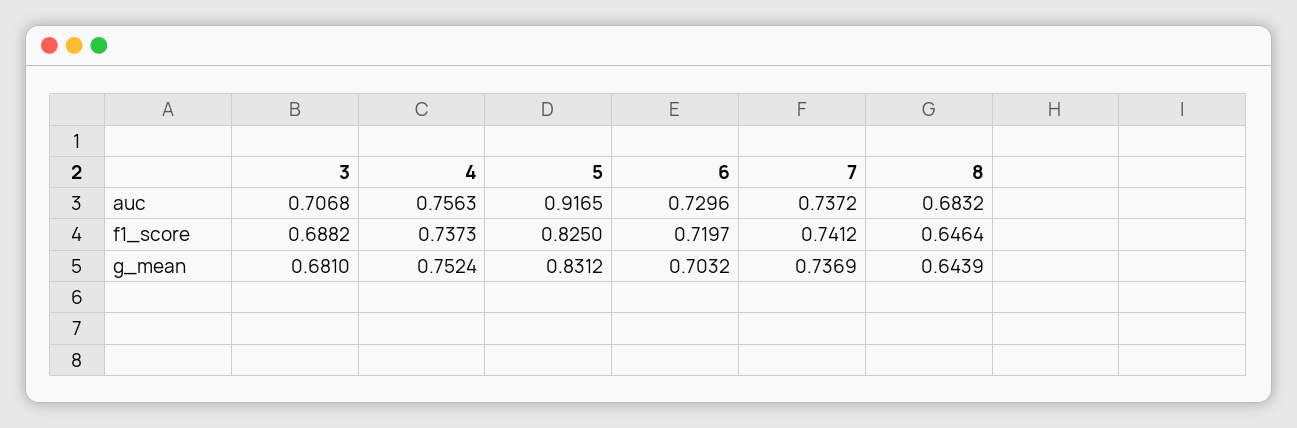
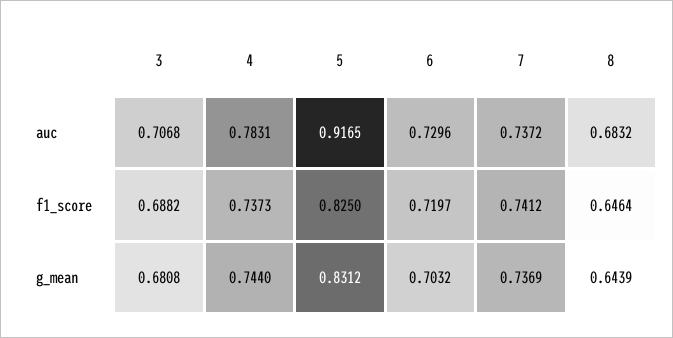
  {
    "3": {
      "auc": 0.7068,
      "f1_score": 0.6882,
-     "g_mean": 0.681
+     "g_mean": 0.6808
    },
    "4": {
-     "auc": 0.7563,
+     "auc": 0.7831,
      "f1_score": 0.7373,
-     "g_mean": 0.7524
+     "g_mean": 0.744
    },
    "5": {
      "auc": 0.9165,
      "f1_score": 0.825,
      "g_mean": 0.8312
    },
    "6": {
      "auc": 0.7296,
      "f1_score": 0.7197,
      "g_mean": 0.7032
    },
    "7": {
      "auc": 0.7372,
      "f1_score": 0.7412,
      "g_mean": 0.7369
    },
    "8": {
      "auc": 0.6832,
      "f1_score": 0.6464,
      "g_mean": 0.6439
    }
  }

